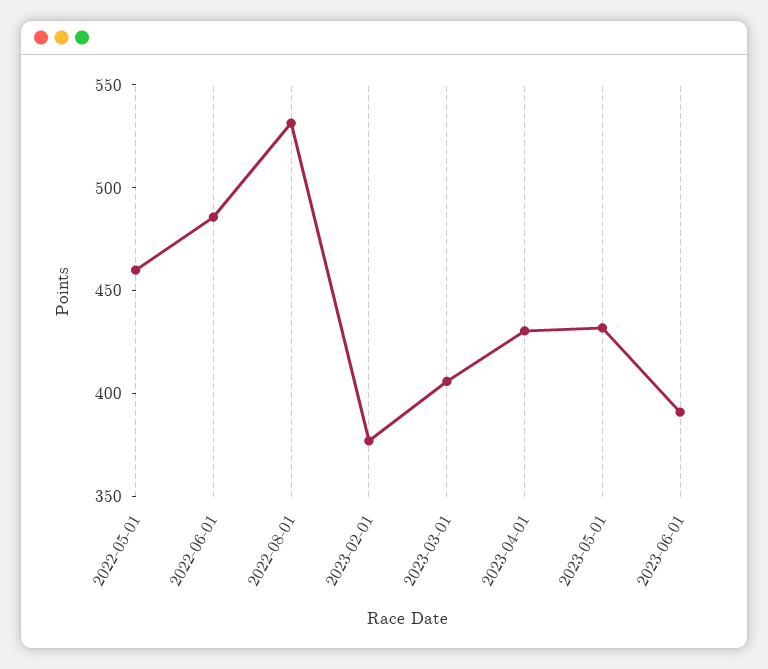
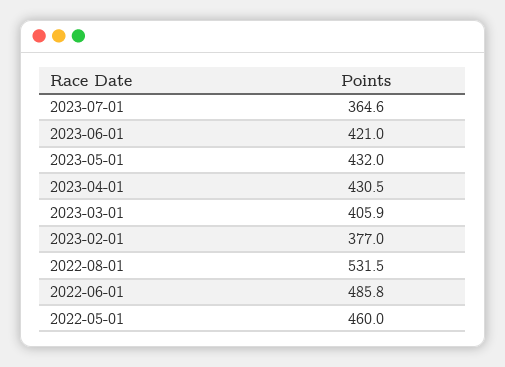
  {
    "2022-05-01": 460,
    "2022-06-01": 485.8,
    "2022-08-01": 531.5,
    "2023-02-01": 377,
    "2023-03-01": 405.9,
    "2023-04-01": 430.5,
    "2023-05-01": 432,
-   "2023-06-01": 390
+   "2023-06-01": 421,
+   "2023-07-01": 364.6
  }

